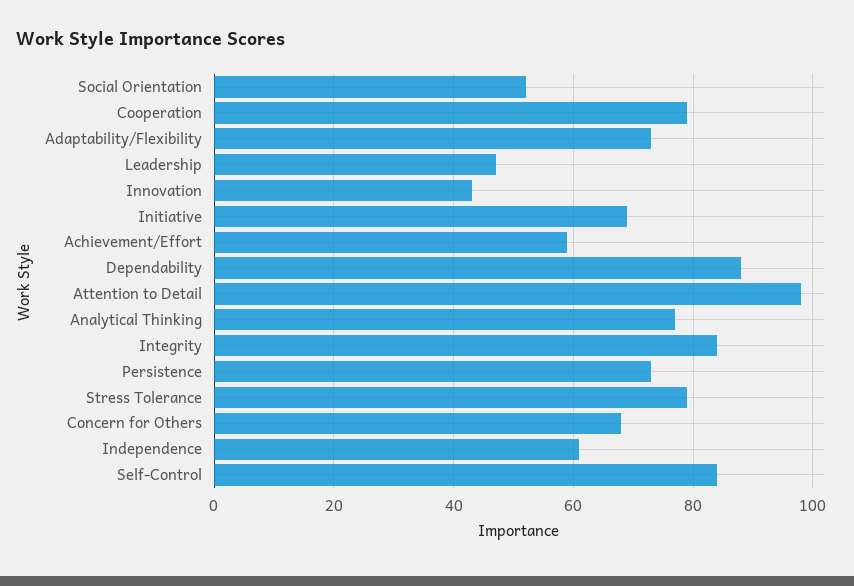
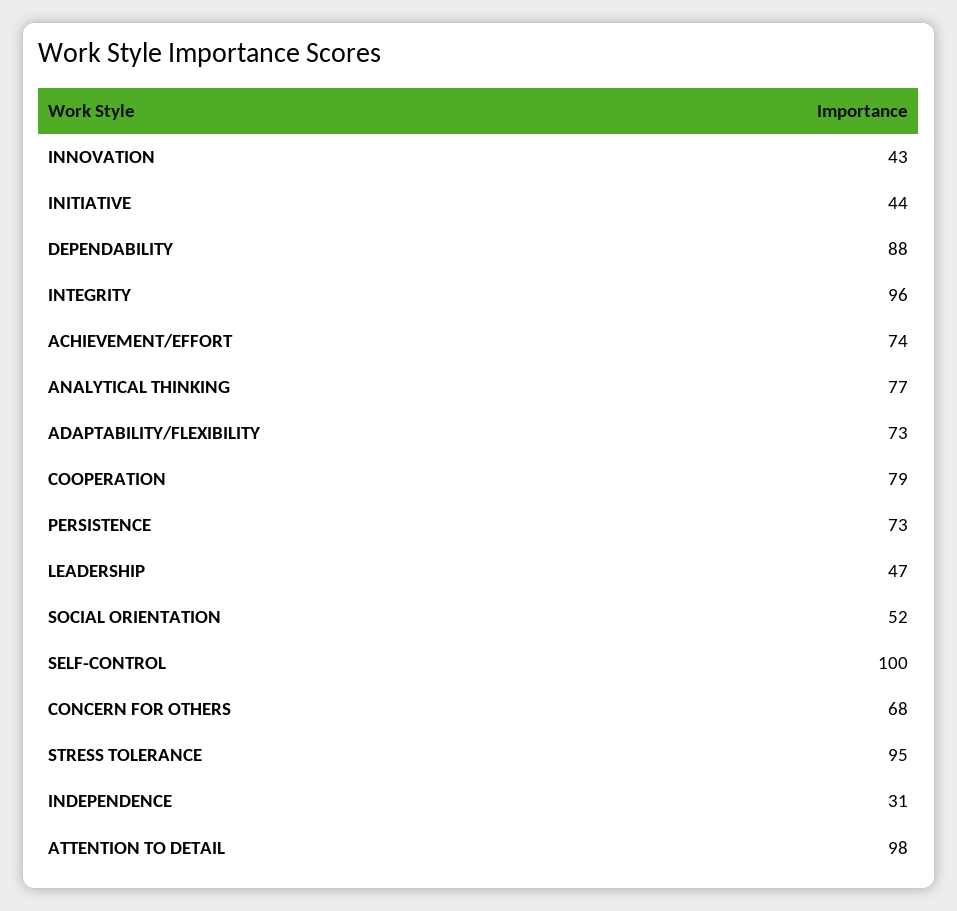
  {
    "Social Orientation": 52,
    "Cooperation": 79,
    "Adaptability/Flexibility": 73,
    "Leadership": 47,
    "Innovation": 43,
-   "Initiative": 70,
+   "Initiative": 44,
-   "Achievement/Effort": 60,
+   "Achievement/Effort": 74,
    "Dependability": 88,
    "Attention to Detail": 98,
    "Analytical Thinking": 77,
-   "Integrity": 85,
+   "Integrity": 96,
    "Persistence": 73,
-   "Stress Tolerance": 80,
+   "Stress Tolerance": 95,
    "Concern for Others": 68,
-   "Independence": 60,
+   "Independence": 31,
-   "Self-Control": 85
+   "Self-Control": 100
  }

